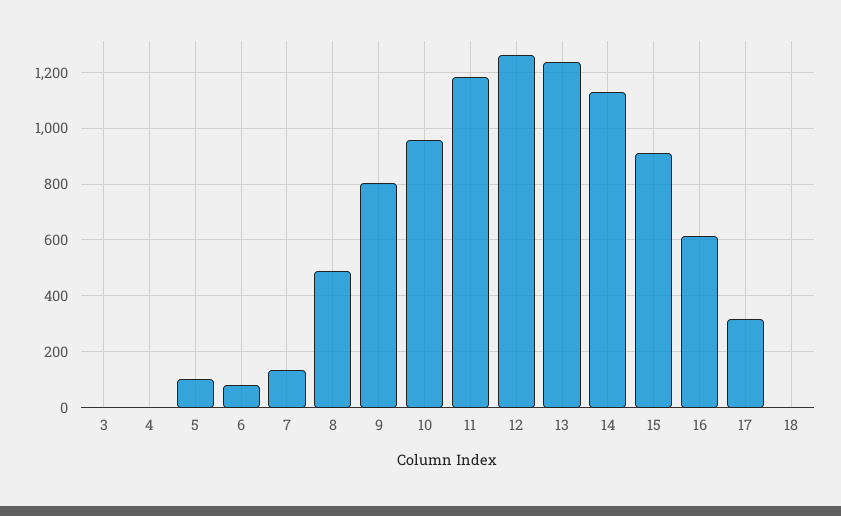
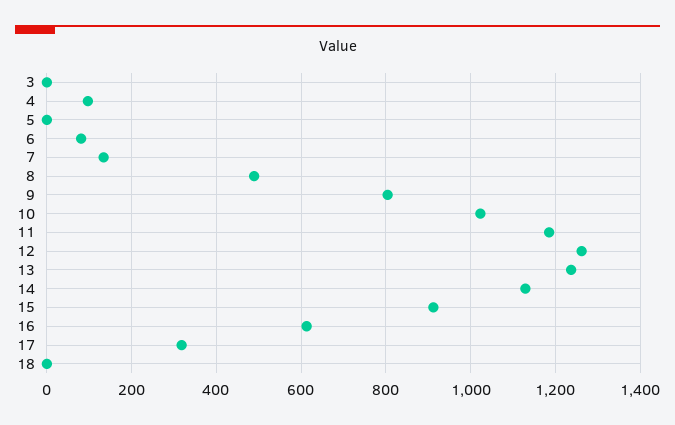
  {
    "3": 0,
-   "4": 0,
+   "4": 100,
-   "5": 100,
+   "5": 0,
    "6": 80,
    "7": 140,
    "8": 480,
    "9": 800,
-   "10": 950,
+   "10": 1020,
    "11": 1180,
    "12": 1260,
    "13": 1240,
    "14": 1120,
    "15": 920,
    "16": 620,
    "17": 320,
    "18": 0
  }

